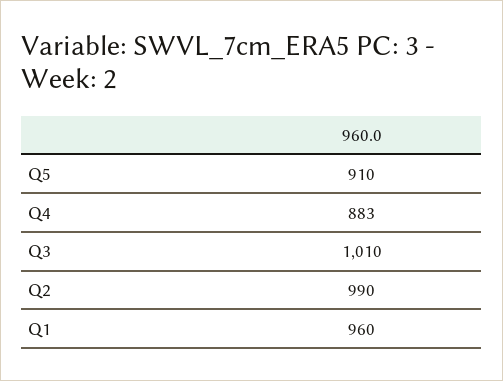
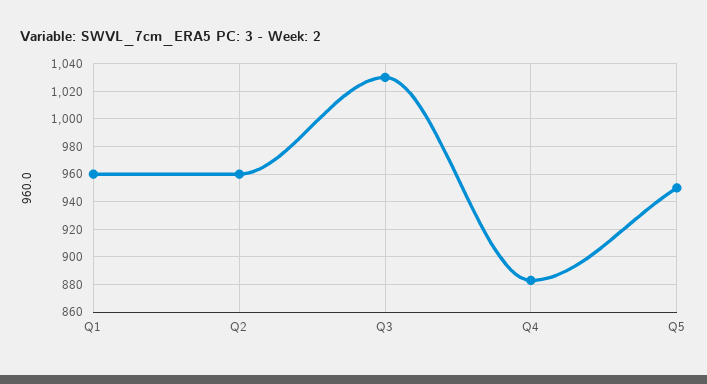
  {
-   "Q5": 910,
+   "Q5": 950,
    "Q4": 883,
-   "Q3": 1010,
+   "Q3": 1030,
-   "Q2": 990,
+   "Q2": 960,
    "Q1": 960
  }

